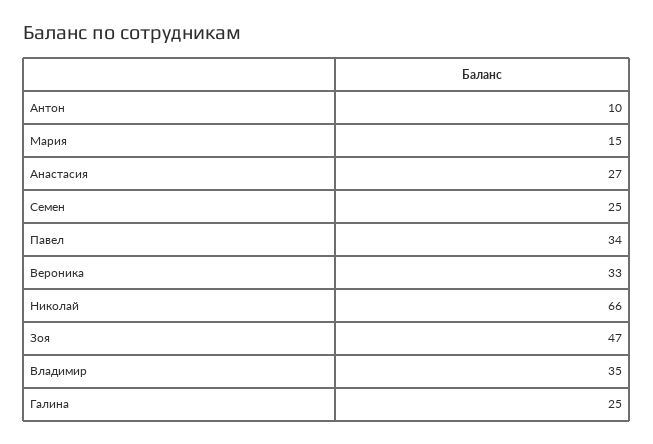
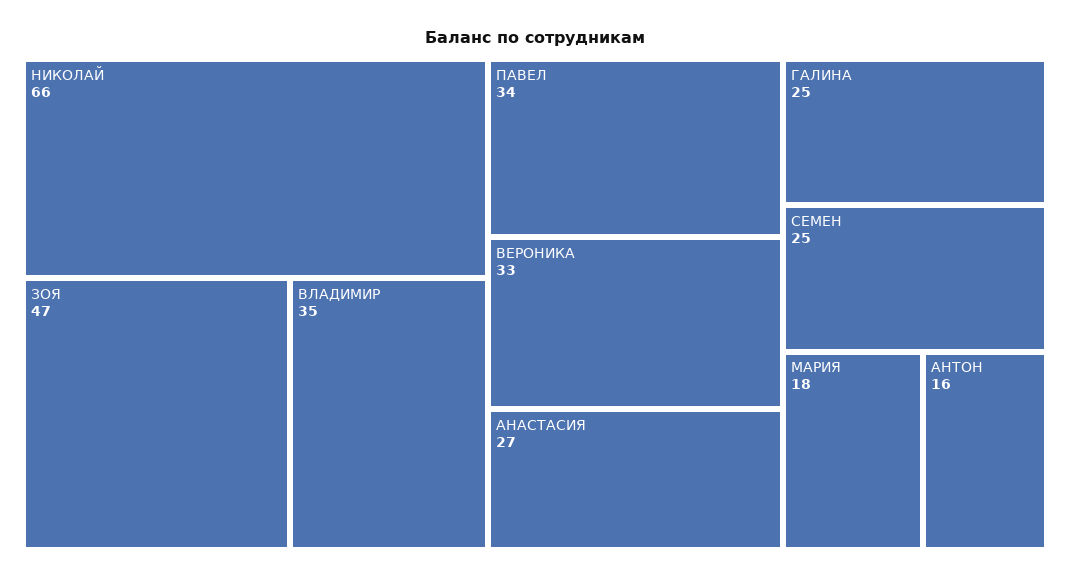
  {
-   "Антон": 10,
+   "Антон": 16,
-   "Мария": 15,
+   "Мария": 18,
    "Анастасия": 27,
    "Семен": 25,
    "Павел": 34,
    "Вероника": 33,
    "Николай": 66,
    "Зоя": 47,
    "Владимир": 35,
    "Галина": 25
  }

